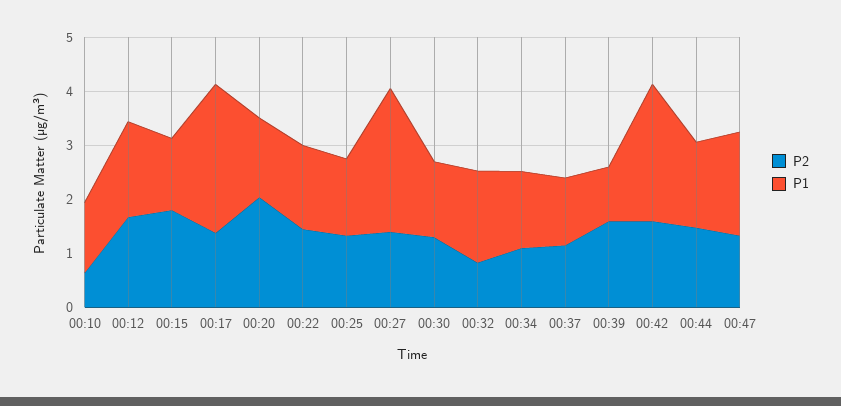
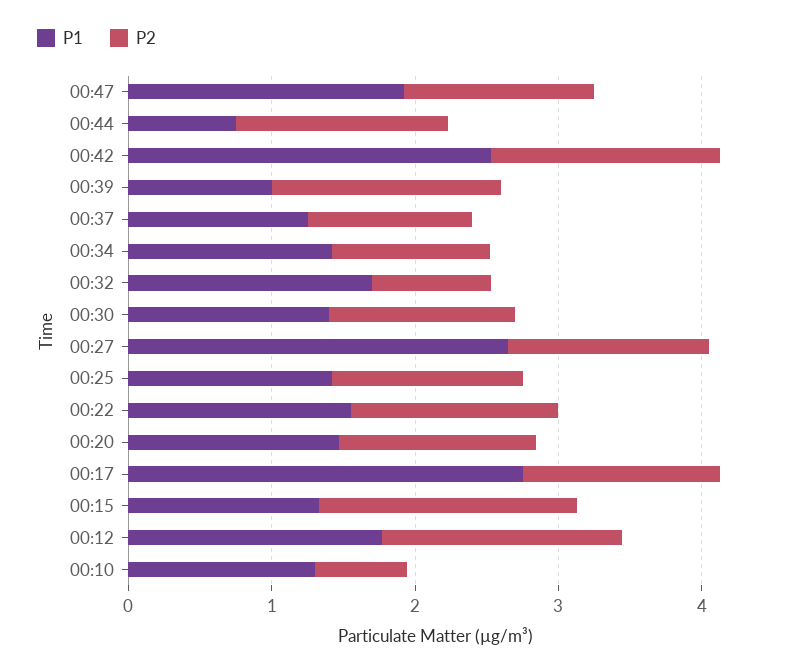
  {
    "P2": {
      "00:10": 0.6,
      "00:12": 1.6,
      "00:15": 1.8,
      "00:17": 1.4,
-     "00:20": 2,
+     "00:20": 1.4,
      "00:22": 1.4,
      "00:25": 1.4,
      "00:27": 1.4,
      "00:30": 1.4,
      "00:32": 0.8,
      "00:34": 1.2,
      "00:37": 1.2,
      "00:39": 1.6,
      "00:42": 1.6,
      "00:44": 1.4,
      "00:47": 1.4
    },
    "P1": {
      "00:10": 1.4,
      "00:12": 1.8,
      "00:15": 1.4,
      "00:17": 2.8,
      "00:20": 1.4,
      "00:22": 1.6,
      "00:25": 1.4,
      "00:27": 2.6,
      "00:30": 1.4,
      "00:32": 1.8,
      "00:34": 1.4,
      "00:37": 1.2,
      "00:39": 1,
      "00:42": 2.6,
-     "00:44": 1.6,
+     "00:44": 0.8,
      "00:47": 2
    }
  }

